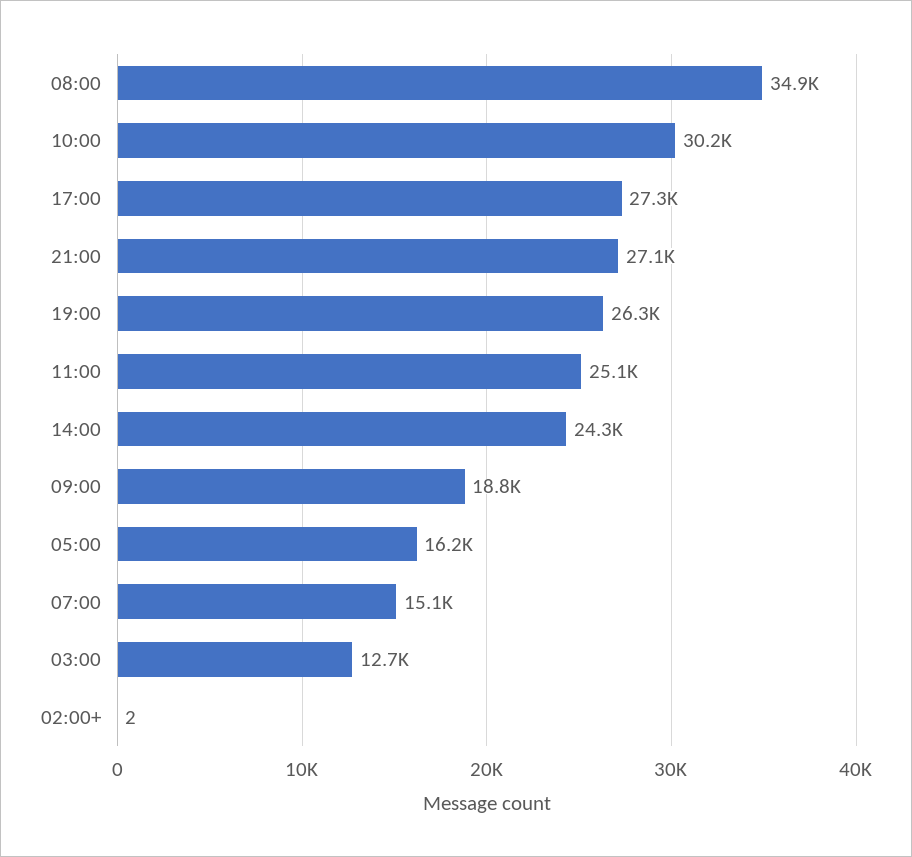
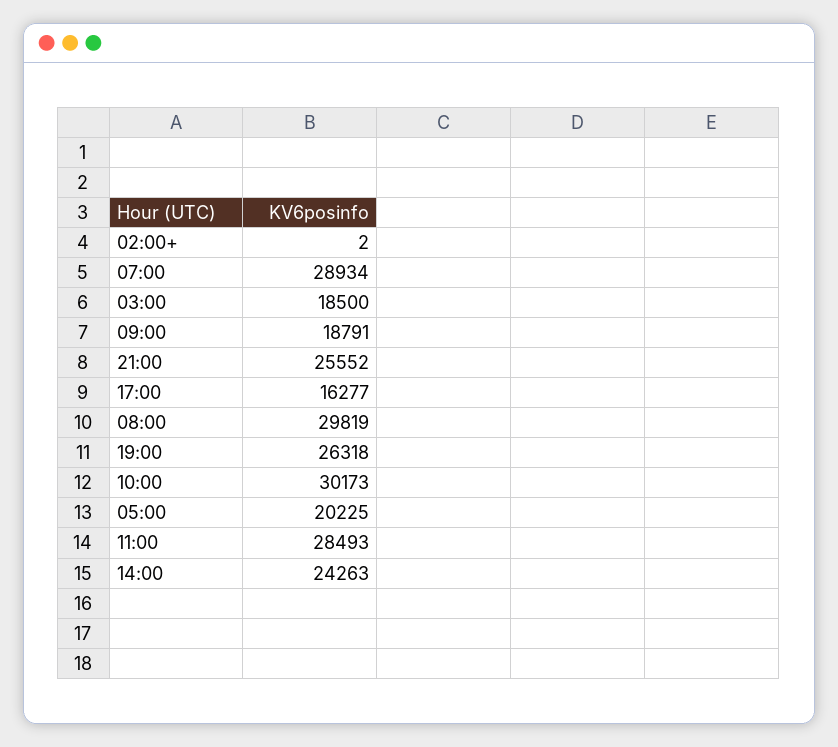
  {
-   "08:00": 34900,
+   "08:00": 29819,
    "10:00": 30173,
-   "17:00": 27300,
+   "17:00": 16277,
-   "21:00": 27100,
+   "21:00": 25552,
    "19:00": 26318,
-   "11:00": 25100,
+   "11:00": 28493,
    "14:00": 24263,
    "09:00": 18791,
-   "05:00": 16200,
+   "05:00": 20225,
-   "07:00": 15100,
+   "07:00": 28934,
-   "03:00": 12700,
+   "03:00": 18500,
    "02:00+": 2
  }

